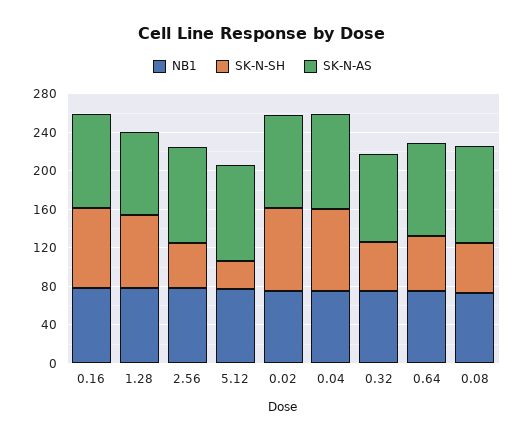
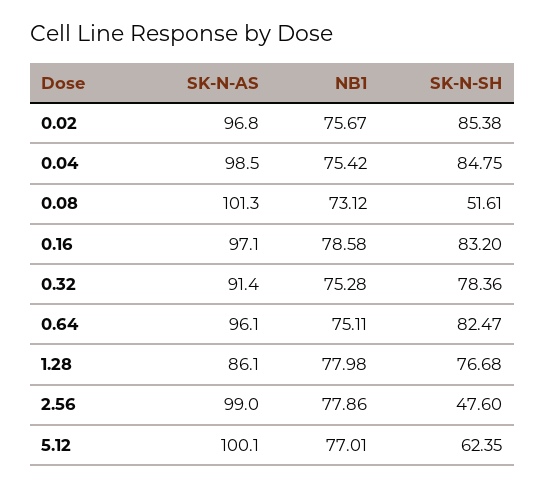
  {
    "NB1": {
      "0.16": 78.58,
      "1.28": 77.98,
      "2.56": 77.86,
      "5.12": 77.01,
      "0.02": 75.67,
      "0.04": 75.42,
      "0.32": 75.28,
      "0.64": 75.11,
      "0.08": 73.12
    },
    "SK-N-SH": {
      "0.16": 83.2,
      "1.28": 76.68,
      "2.56": 47.6,
-     "5.12": 30,
+     "5.12": 62.35,
      "0.02": 85.38,
      "0.04": 84.75,
-     "0.32": 50,
+     "0.32": 78.36,
-     "0.64": 60,
+     "0.64": 82.47,
      "0.08": 51.61
    },
    "SK-N-AS": {
      "0.16": 97.1,
      "1.28": 86.1,
      "2.56": 99,
      "5.12": 100.1,
      "0.02": 96.8,
      "0.04": 98.5,
      "0.32": 91.4,
      "0.64": 96.1,
      "0.08": 101.3
    }
  }

